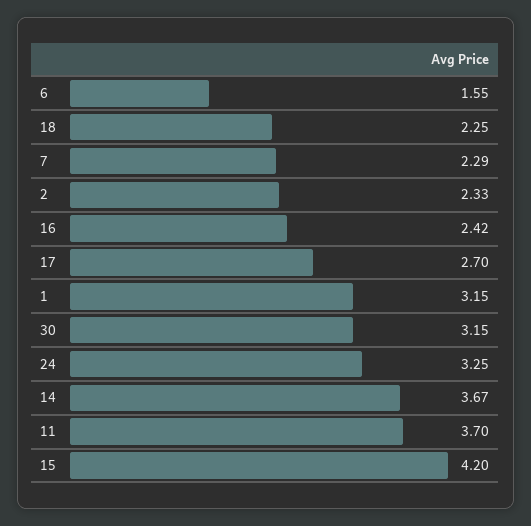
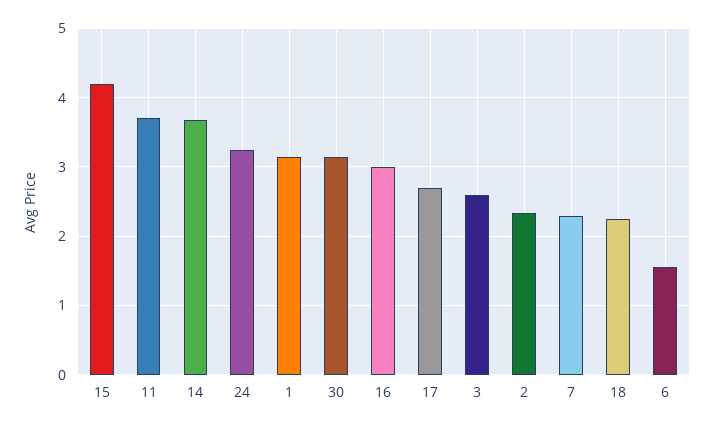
  {
    "6": 1.55,
    "18": 2.25,
    "7": 2.29,
    "2": 2.33,
-   "16": 2.42,
+   "16": 3,
    "17": 2.7,
    "1": 3.15,
    "30": 3.15,
    "24": 3.25,
    "14": 3.67,
    "11": 3.7,
-   "15": 4.2
+   "15": 4.2,
+   "3": 2.6
  }

